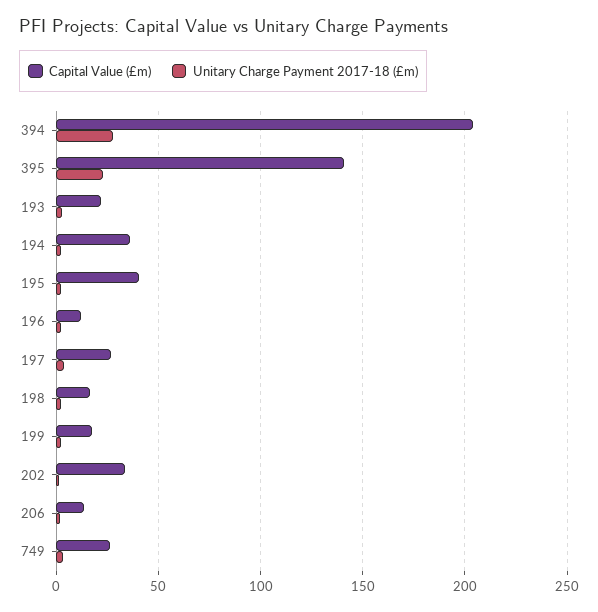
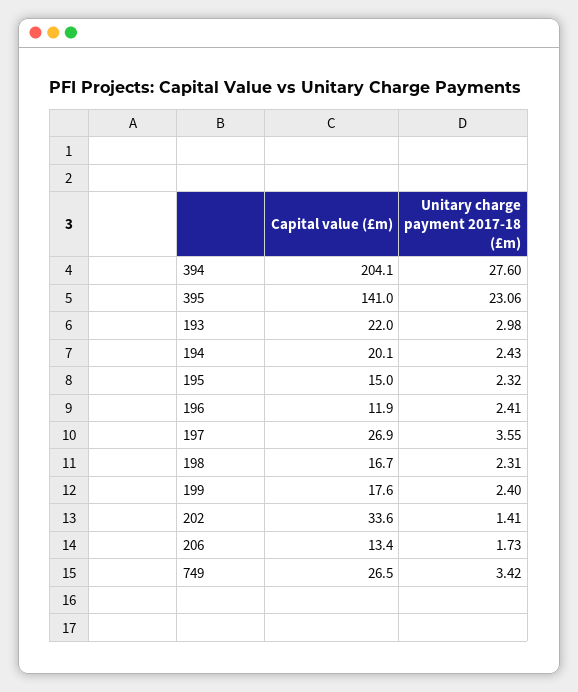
  {
    "Capital Value (£m)": {
      "394": 204.1,
      "395": 141,
      "193": 22,
-     "194": 35,
+     "194": 20.1,
-     "195": 40,
+     "195": 15,
      "196": 11.9,
      "197": 26.9,
      "198": 16.7,
      "199": 17.6,
      "202": 33.6,
      "206": 13.4,
      "749": 26.5
    },
    "Unitary Charge Payment 2017-18 (£m)": {
      "394": 27.6,
      "395": 23.06,
      "193": 2.98,
      "194": 2.43,
      "195": 2.32,
      "196": 2.41,
      "197": 3.55,
      "198": 2.31,
      "199": 2.4,
      "202": 1.41,
      "206": 1.73,
      "749": 3.42
    }
  }

